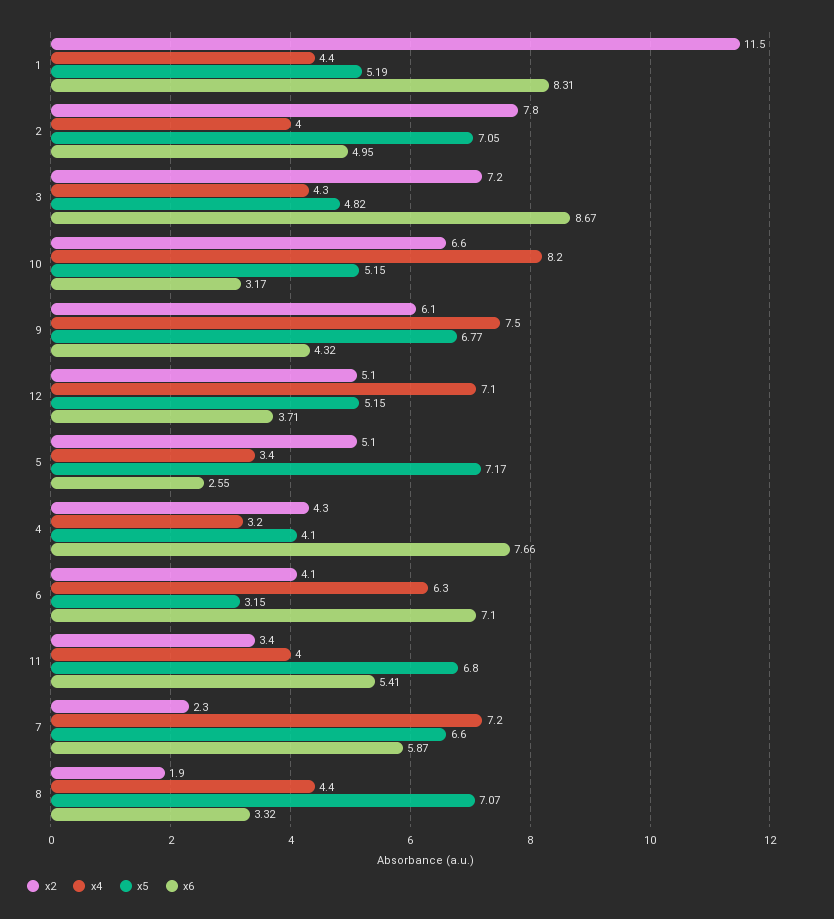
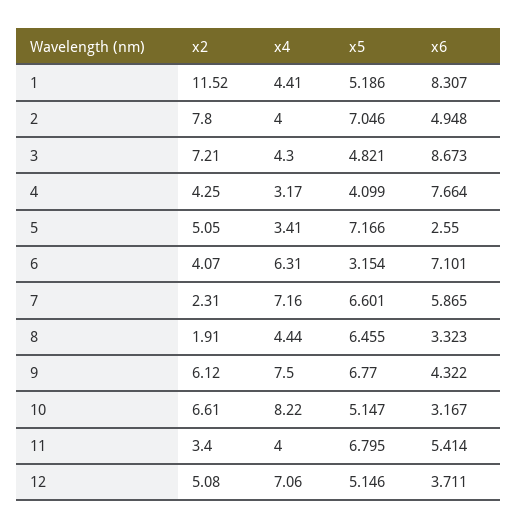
  {
    "x2": {
      "1": 11.52,
      "2": 7.8,
      "3": 7.21,
      "10": 6.61,
      "9": 6.12,
      "12": 5.08,
      "5": 5.05,
      "4": 4.25,
      "6": 4.07,
      "11": 3.4,
      "7": 2.31,
      "8": 1.91
    },
    "x4": {
      "1": 4.41,
      "2": 4,
      "3": 4.3,
      "10": 8.22,
      "9": 7.5,
      "12": 7.06,
      "5": 3.41,
      "4": 3.17,
      "6": 6.31,
      "11": 4,
      "7": 7.16,
      "8": 4.44
    },
    "x5": {
      "1": 5.186,
      "2": 7.046,
      "3": 4.821,
      "10": 5.147,
      "9": 6.77,
      "12": 5.146,
      "5": 7.166,
      "4": 4.099,
      "6": 3.154,
      "11": 6.795,
      "7": 6.601,
-     "8": 7.07
+     "8": 6.455
    },
    "x6": {
      "1": 8.307,
      "2": 4.948,
      "3": 8.673,
      "10": 3.167,
      "9": 4.322,
      "12": 3.711,
      "5": 2.55,
      "4": 7.664,
      "6": 7.101,
      "11": 5.414,
      "7": 5.865,
      "8": 3.323
    }
  }

